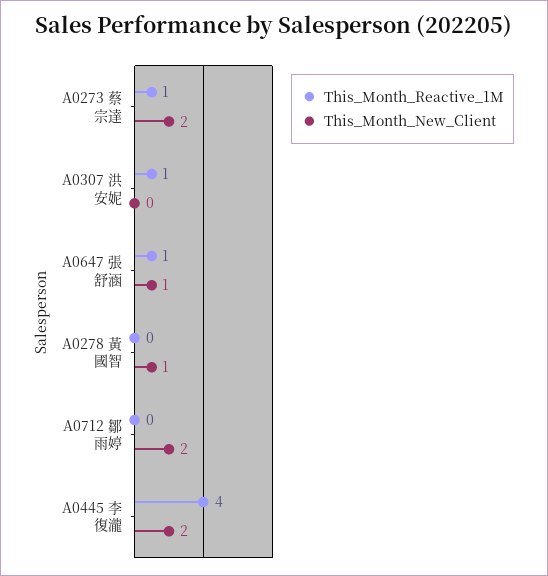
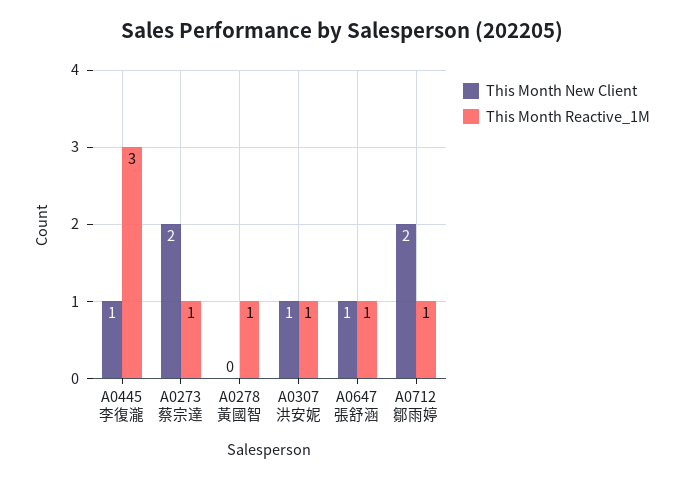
  {
    "This_Month_Reactive_1M": {
      "A0273 蔡宗達": 1,
      "A0307 洪安妮": 1,
      "A0647 張舒涵": 1,
-     "A0278 黃國智": 0,
+     "A0278 黃國智": 1,
-     "A0712 鄒雨婷": 0,
+     "A0712 鄒雨婷": 1,
-     "A0445 李復瀧": 4
+     "A0445 李復瀧": 3
    },
    "This_Month_New_Client": {
      "A0273 蔡宗達": 2,
-     "A0307 洪安妮": 0,
+     "A0307 洪安妮": 1,
      "A0647 張舒涵": 1,
-     "A0278 黃國智": 1,
+     "A0278 黃國智": 0,
      "A0712 鄒雨婷": 2,
-     "A0445 李復瀧": 2
+     "A0445 李復瀧": 1
    }
  }

